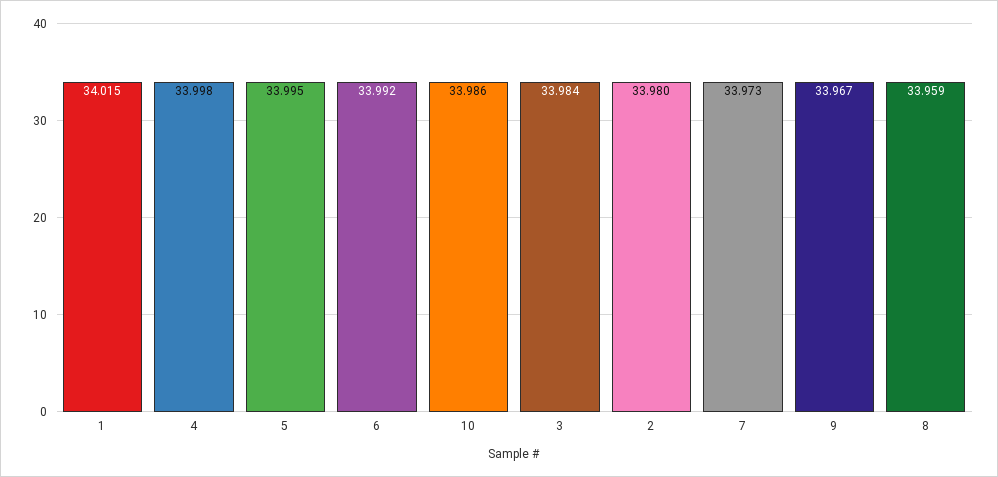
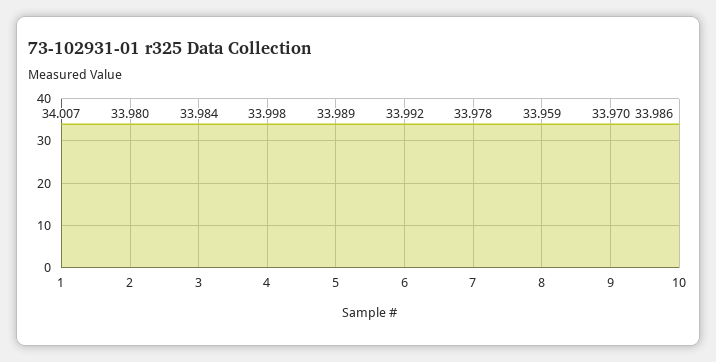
  {
-   "1": 34.015,
+   "1": 34.007,
    "4": 33.998,
-   "5": 33.995,
+   "5": 33.989,
    "6": 33.992,
    "10": 33.986,
    "3": 33.984,
    "2": 33.98,
-   "7": 33.973,
+   "7": 33.978,
-   "9": 33.967,
+   "9": 33.97,
    "8": 33.959
  }

